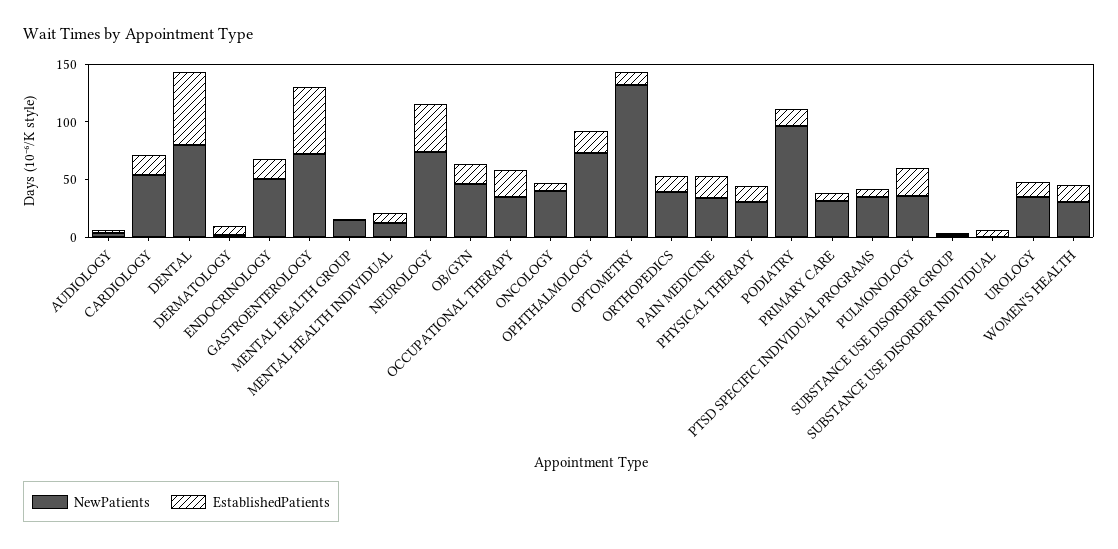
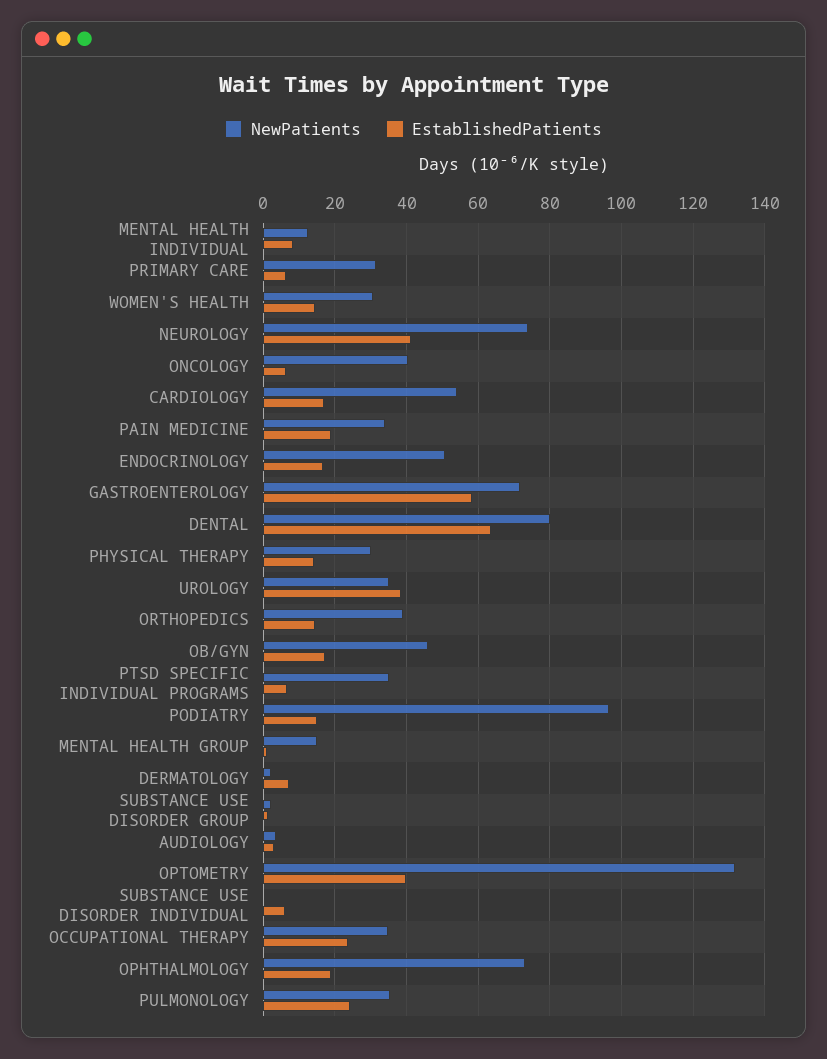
  {
    "NewPatients": {
      "AUDIOLOGY": 4,
      "CARDIOLOGY": 54,
      "DENTAL": 80,
      "DERMATOLOGY": 2,
      "ENDOCRINOLOGY": 50,
      "GASTROENTEROLOGY": 72,
      "MENTAL HEALTH GROUP": 16,
      "MENTAL HEALTH INDIVIDUAL": 12,
      "NEUROLOGY": 74,
      "OB/GYN": 46,
      "OCCUPATIONAL THERAPY": 34,
      "ONCOLOGY": 40,
      "OPHTHALMOLOGY": 74,
      "OPTOMETRY": 132,
      "ORTHOPEDICS": 40,
      "PAIN MEDICINE": 34,
      "PHYSICAL THERAPY": 30,
      "PODIATRY": 96,
      "PRIMARY CARE": 32,
      "PTSD SPECIFIC INDIVIDUAL PROGRAMS": 36,
      "PULMONOLOGY": 36,
      "SUBSTANCE USE DISORDER GROUP": 2,
      "SUBSTANCE USE DISORDER INDIVIDUAL": 0,
      "UROLOGY": 36,
      "WOMEN'S HEALTH": 30
    },
    "EstablishedPatients": {
      "AUDIOLOGY": 2,
      "CARDIOLOGY": 16,
      "DENTAL": 64,
      "DERMATOLOGY": 8,
      "ENDOCRINOLOGY": 16,
      "GASTROENTEROLOGY": 58,
      "MENTAL HEALTH GROUP": 2,
      "MENTAL HEALTH INDIVIDUAL": 8,
      "NEUROLOGY": 42,
      "OB/GYN": 18,
      "OCCUPATIONAL THERAPY": 24,
      "ONCOLOGY": 6,
      "OPHTHALMOLOGY": 18,
-     "OPTOMETRY": 10,
+     "OPTOMETRY": 40,
      "ORTHOPEDICS": 14,
      "PAIN MEDICINE": 20,
      "PHYSICAL THERAPY": 14,
      "PODIATRY": 16,
      "PRIMARY CARE": 6,
      "PTSD SPECIFIC INDIVIDUAL PROGRAMS": 6,
      "PULMONOLOGY": 24,
      "SUBSTANCE USE DISORDER GROUP": 2,
      "SUBSTANCE USE DISORDER INDIVIDUAL": 6,
-     "UROLOGY": 10,
+     "UROLOGY": 38,
      "WOMEN'S HEALTH": 14
    }
  }

